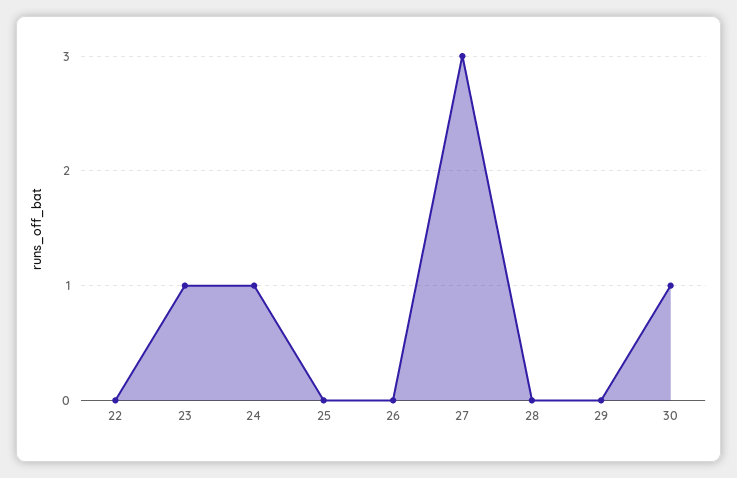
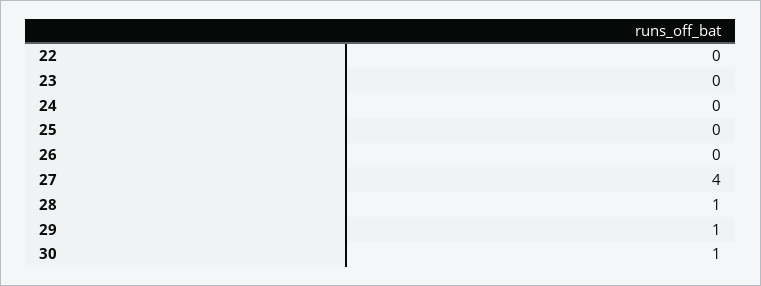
  {
    "22": 0,
-   "23": 1,
+   "23": 0,
-   "24": 1,
+   "24": 0,
    "25": 0,
    "26": 0,
-   "27": 3,
+   "27": 4,
-   "28": 0,
+   "28": 1,
-   "29": 0,
+   "29": 1,
    "30": 1
  }

